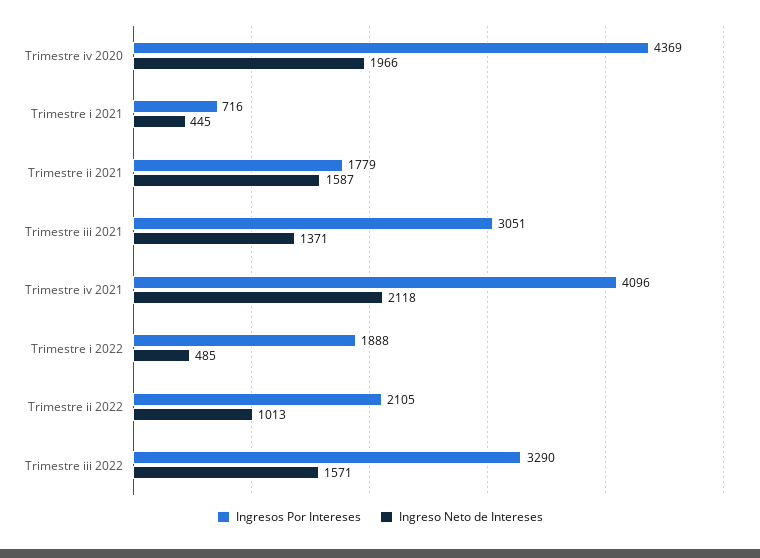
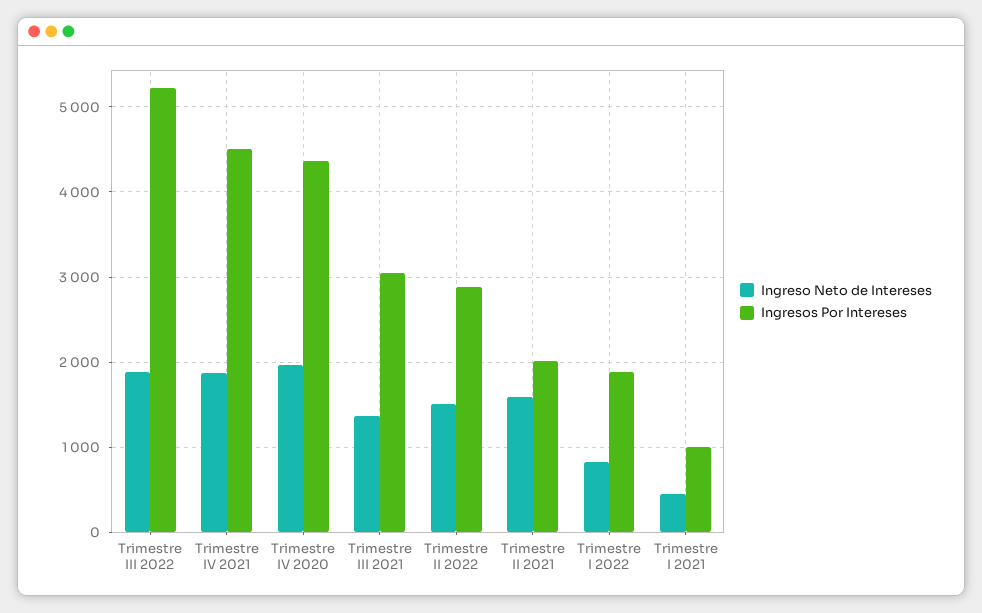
  {
    "Ingresos Por Intereses": {
      "Trimestre iv 2020": 4369,
-     "Trimestre i 2021": 716,
+     "Trimestre i 2021": 1000,
-     "Trimestre ii 2021": 1779,
+     "Trimestre ii 2021": 2000,
      "Trimestre iii 2021": 3051,
-     "Trimestre iv 2021": 4096,
+     "Trimestre iv 2021": 4500,
      "Trimestre i 2022": 1888,
-     "Trimestre ii 2022": 2105,
+     "Trimestre ii 2022": 2900,
-     "Trimestre iii 2022": 3290
+     "Trimestre iii 2022": 5200
    },
    "Ingreso Neto de Intereses": {
      "Trimestre iv 2020": 1966,
      "Trimestre i 2021": 445,
      "Trimestre ii 2021": 1587,
      "Trimestre iii 2021": 1371,
-     "Trimestre iv 2021": 2118,
+     "Trimestre iv 2021": 1900,
-     "Trimestre i 2022": 485,
+     "Trimestre i 2022": 800,
-     "Trimestre ii 2022": 1013,
+     "Trimestre ii 2022": 1500,
-     "Trimestre iii 2022": 1571
+     "Trimestre iii 2022": 1900
    }
  }

